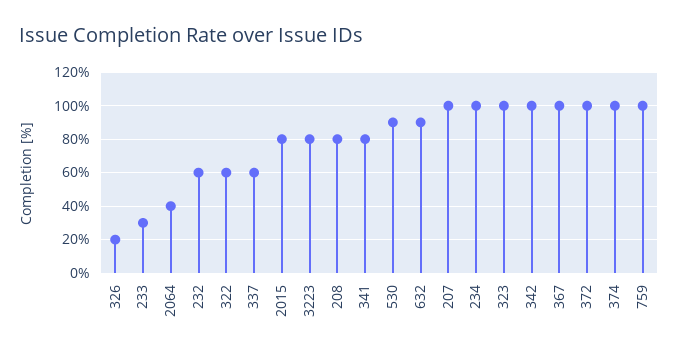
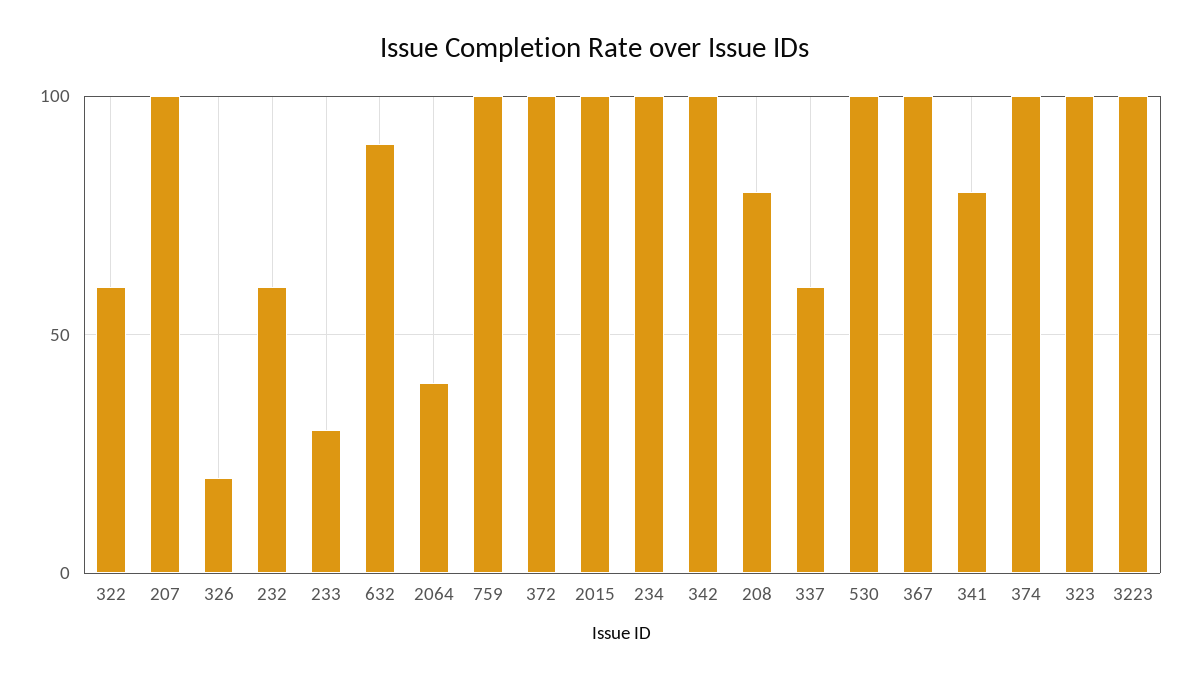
  {
    "326": 20,
    "233": 30,
    "2064": 40,
    "232": 60,
    "322": 60,
    "337": 60,
-   "2015": 80,
+   "2015": 100,
-   "3223": 80,
+   "3223": 100,
    "208": 80,
    "341": 80,
-   "530": 90,
+   "530": 100,
    "632": 90,
    "207": 100,
    "234": 100,
    "323": 100,
    "342": 100,
    "367": 100,
    "372": 100,
    "374": 100,
    "759": 100
  }

